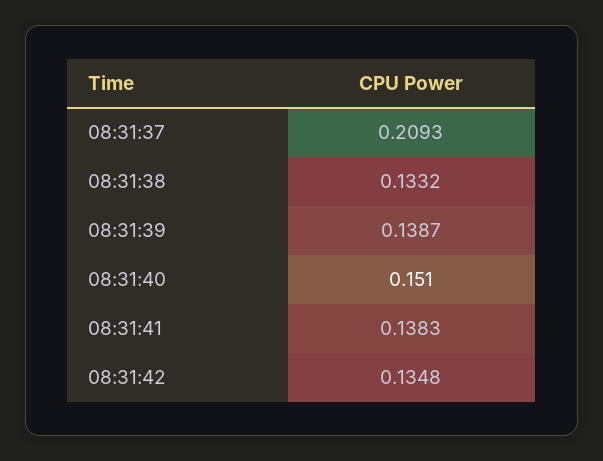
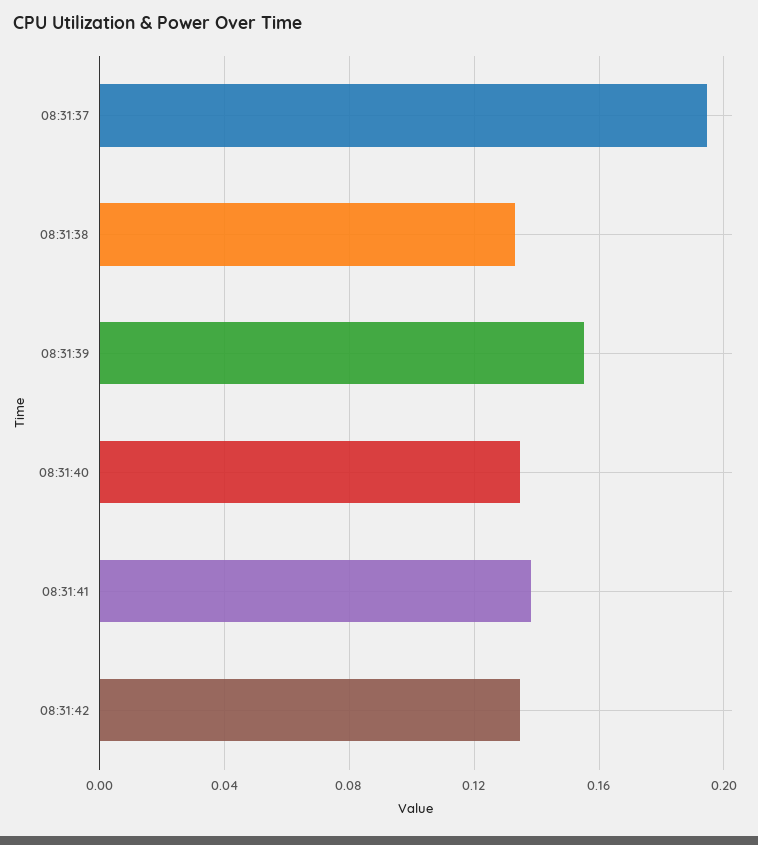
  {
-   "08:31:37": 0.2093,
+   "08:31:37": 0.195,
    "08:31:38": 0.1332,
-   "08:31:39": 0.1387,
+   "08:31:39": 0.155,
-   "08:31:40": 0.151,
+   "08:31:40": 0.135,
    "08:31:41": 0.1383,
    "08:31:42": 0.1348
  }

